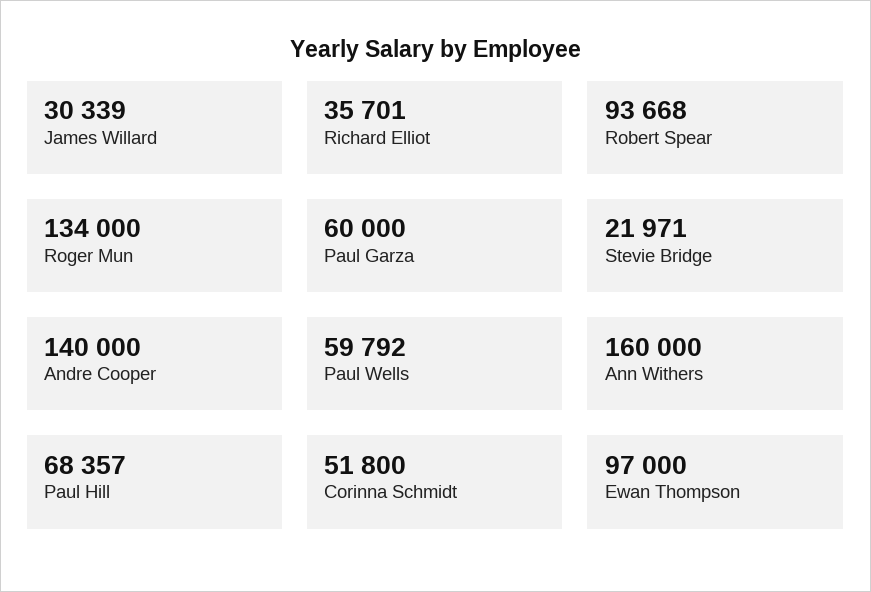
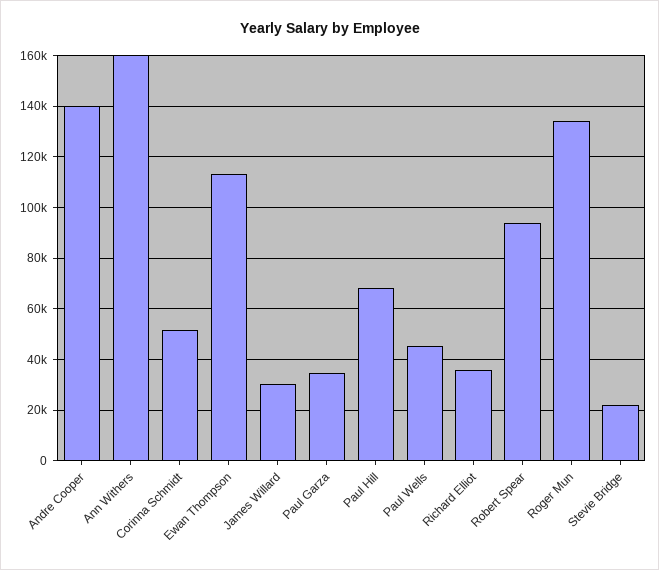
  {
    "James Willard": 30339,
    "Richard Elliot": 35701,
    "Robert Spear": 93668,
    "Roger Mun": 134000,
-   "Paul Garza": 60000,
+   "Paul Garza": 35000,
    "Stevie Bridge": 21971,
    "Andre Cooper": 140000,
-   "Paul Wells": 59792,
+   "Paul Wells": 45000,
    "Ann Withers": 160000,
    "Paul Hill": 68357,
    "Corinna Schmidt": 51800,
-   "Ewan Thompson": 97000
+   "Ewan Thompson": 112500
  }

